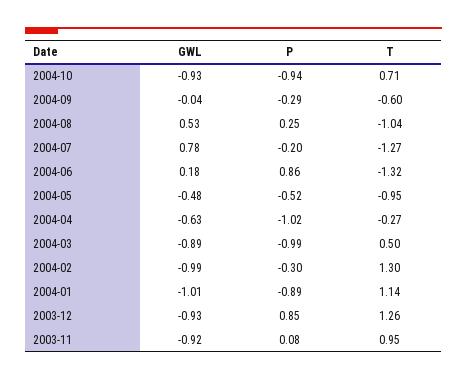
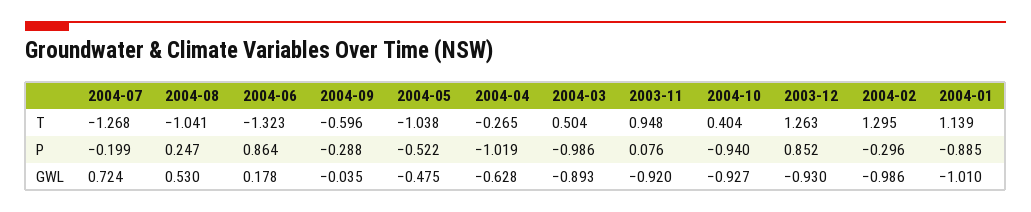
  {
    "GWL": {
      "2004-10": -0.927,
      "2004-09": -0.035,
      "2004-08": 0.53,
-     "2004-07": 0.78,
+     "2004-07": 0.724,
      "2004-06": 0.178,
      "2004-05": -0.475,
      "2004-04": -0.628,
      "2004-03": -0.893,
      "2004-02": -0.986,
      "2004-01": -1.01,
      "2003-12": -0.93,
      "2003-11": -0.92
    },
    "P": {
      "2004-10": -0.94,
      "2004-09": -0.288,
      "2004-08": 0.247,
      "2004-07": -0.199,
      "2004-06": 0.864,
      "2004-05": -0.522,
      "2004-04": -1.019,
      "2004-03": -0.986,
      "2004-02": -0.296,
      "2004-01": -0.885,
      "2003-12": 0.852,
      "2003-11": 0.076
    },
    "T": {
-     "2004-10": 0.71,
+     "2004-10": 0.404,
      "2004-09": -0.596,
      "2004-08": -1.041,
      "2004-07": -1.268,
      "2004-06": -1.323,
-     "2004-05": -0.95,
+     "2004-05": -1.038,
      "2004-04": -0.265,
      "2004-03": 0.504,
      "2004-02": 1.295,
      "2004-01": 1.139,
      "2003-12": 1.263,
      "2003-11": 0.948
    }
  }

